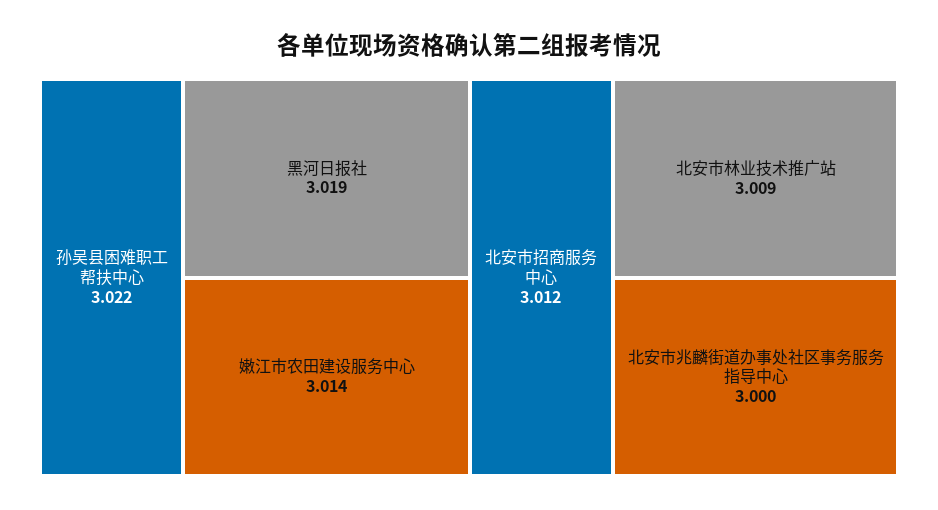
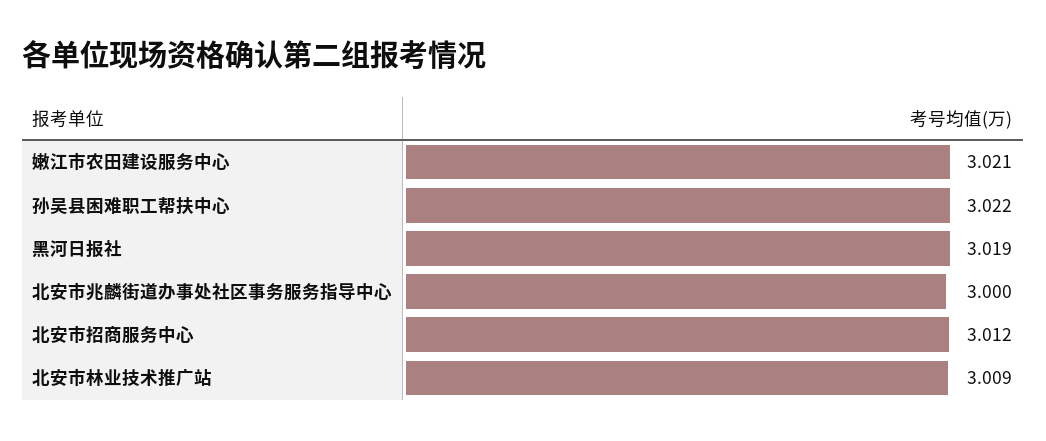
  {
    "孙吴县困难职工帮扶中心": 3.022,
    "黑河日报社": 3.019,
-   "嫩江市农田建设服务中心": 3.014,
+   "嫩江市农田建设服务中心": 3.021,
    "北安市招商服务中心": 3.012,
    "北安市林业技术推广站": 3.009,
    "北安市兆麟街道办事处社区事务服务指导中心": 3
  }

